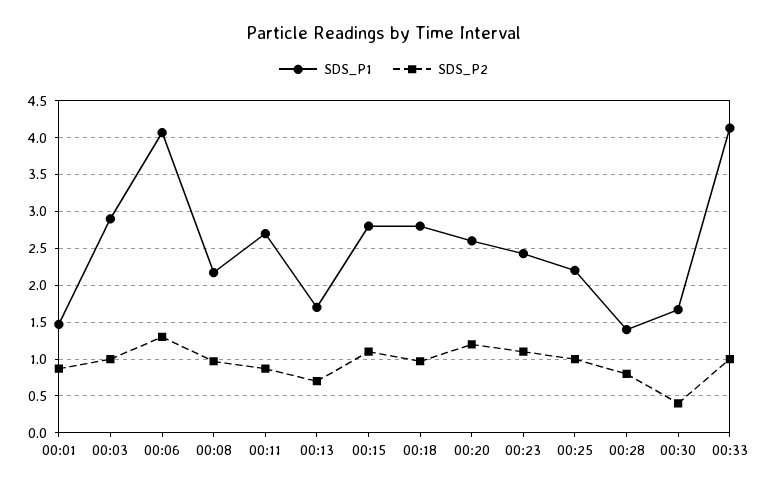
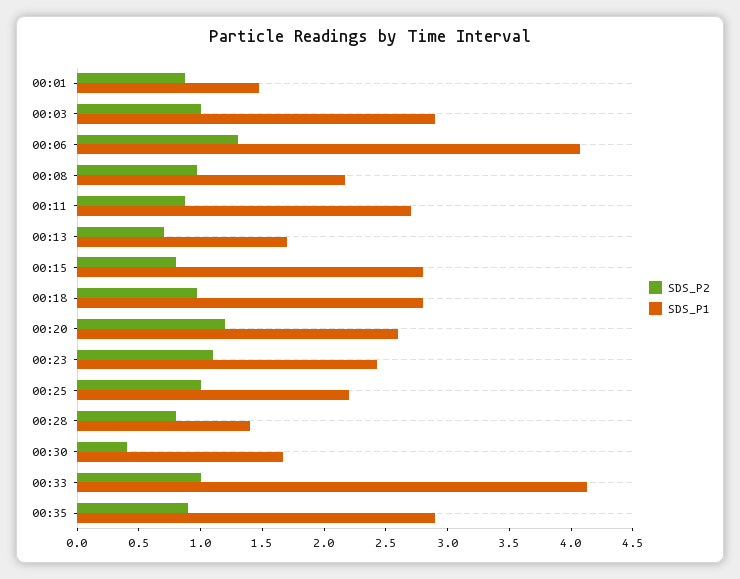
  {
    "SDS_P1": {
      "00:01": 1.5,
      "00:03": 2.9,
      "00:06": 4.1,
      "00:08": 2.2,
      "00:11": 2.7,
      "00:13": 1.7,
      "00:15": 2.8,
      "00:18": 2.8,
      "00:20": 2.6,
      "00:23": 2.4,
      "00:25": 2.2,
      "00:28": 1.4,
      "00:30": 1.7,
-     "00:33": 4.1
+     "00:33": 4.1,
+     "00:35": 2.9
    },
    "SDS_P2": {
      "00:01": 0.9,
      "00:03": 1,
      "00:06": 1.3,
      "00:08": 1,
      "00:11": 0.9,
      "00:13": 0.7,
-     "00:15": 1.1,
+     "00:15": 0.8,
      "00:18": 1,
      "00:20": 1.2,
      "00:23": 1.1,
      "00:25": 1,
      "00:28": 0.8,
      "00:30": 0.4,
-     "00:33": 1
+     "00:33": 1,
+     "00:35": 0.9
    }
  }

